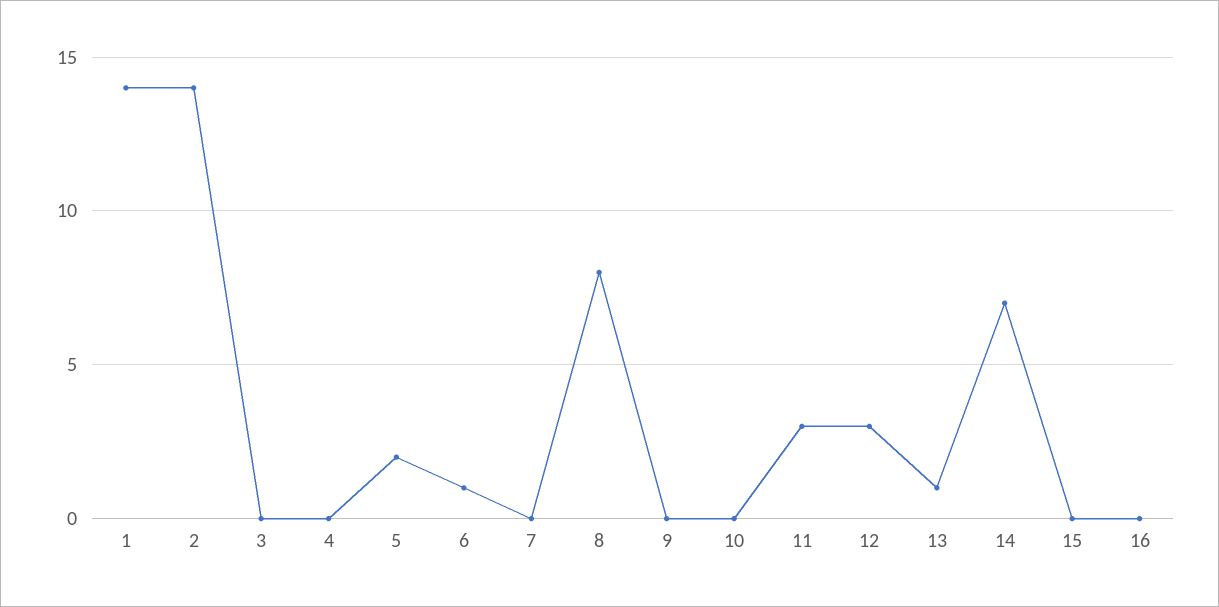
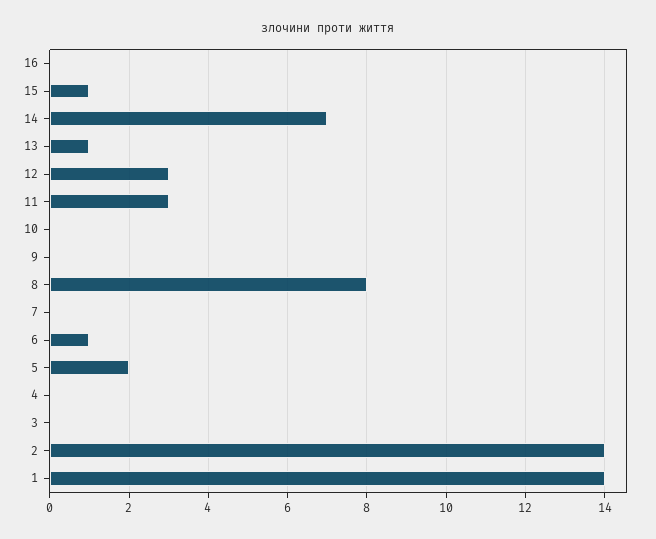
  {
    "1": 14,
    "2": 14,
    "3": 0,
    "4": 0,
    "5": 2,
    "6": 1,
    "7": 0,
    "8": 8,
    "9": 0,
    "10": 0,
    "11": 3,
    "12": 3,
    "13": 1,
    "14": 7,
-   "15": 0,
+   "15": 1,
    "16": 0
  }

